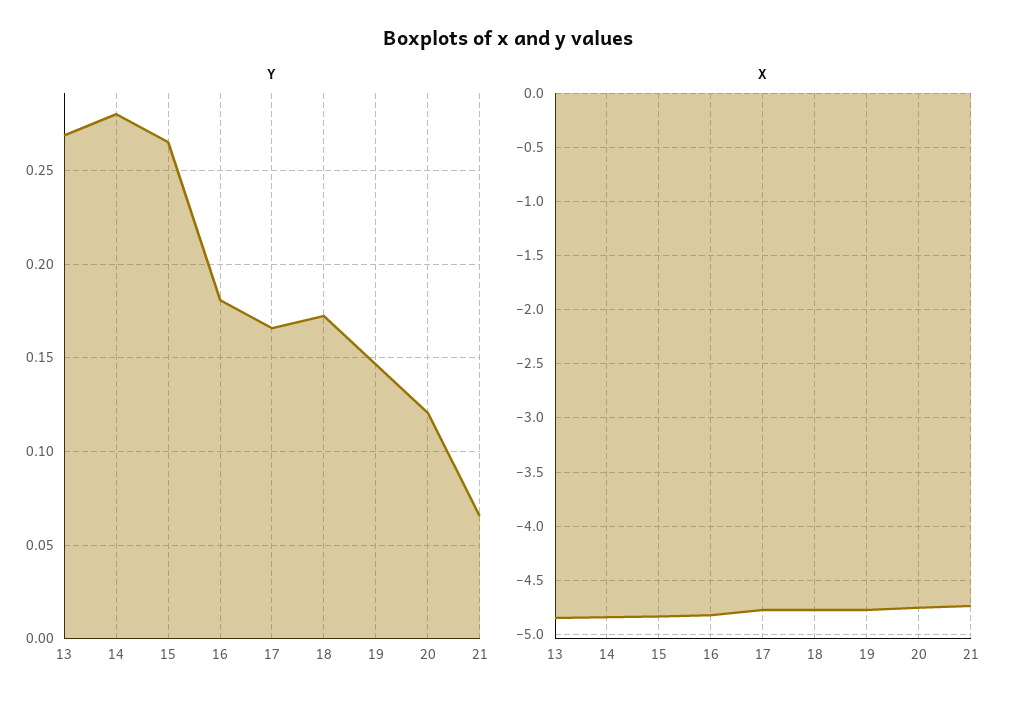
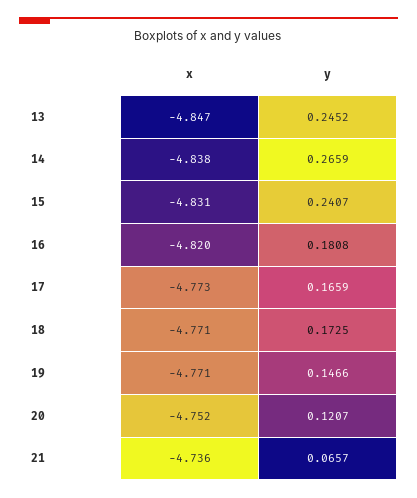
  {
    "Y": {
-     "13": 0.27,
+     "13": 0.2452,
-     "14": 0.28,
+     "14": 0.2659,
-     "15": 0.265,
+     "15": 0.2407,
      "16": 0.1808,
      "17": 0.1659,
      "18": 0.1725,
      "19": 0.1466,
      "20": 0.1207,
      "21": 0.0657
    },
    "X": {
      "13": -4.847,
      "14": -4.838,
      "15": -4.831,
      "16": -4.82,
      "17": -4.773,
      "18": -4.771,
      "19": -4.771,
      "20": -4.752,
      "21": -4.736
    }
  }

